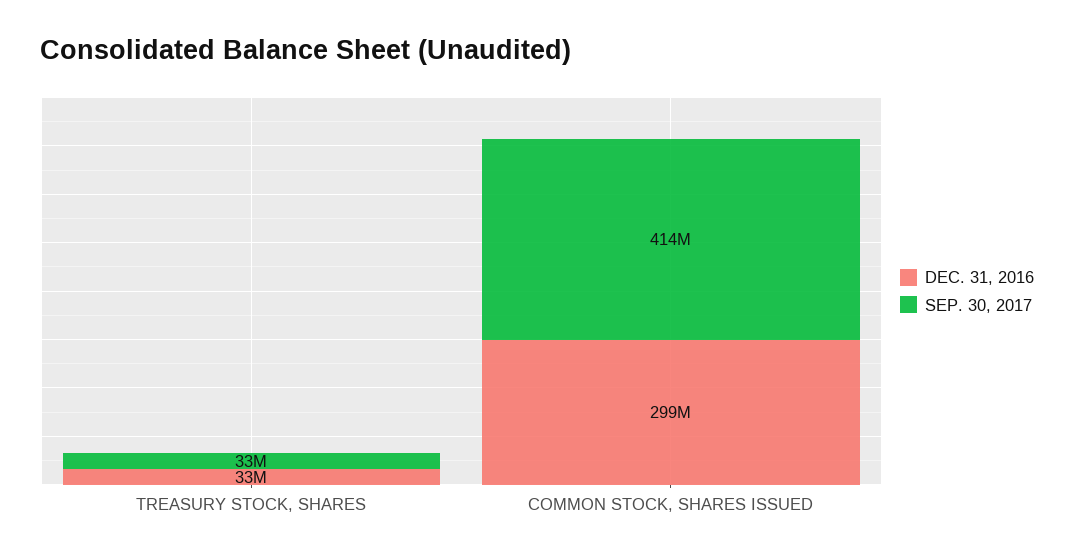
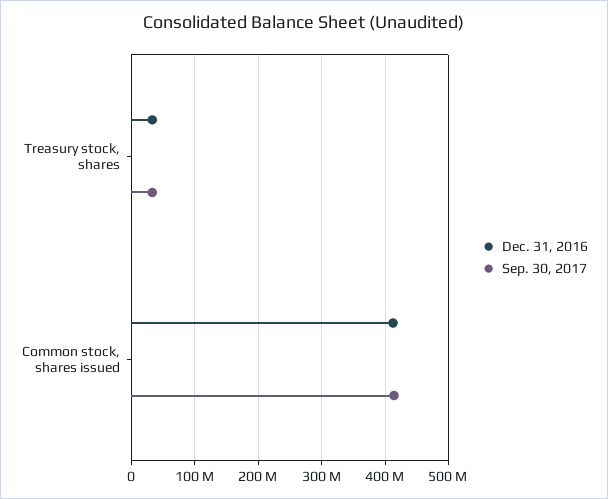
  {
    "DEC. 31, 2016": {
      "TREASURY STOCK, SHARES": 33000000,
-     "COMMON STOCK, SHARES ISSUED": 299000000
+     "COMMON STOCK, SHARES ISSUED": 410000000
    },
    "SEP. 30, 2017": {
      "TREASURY STOCK, SHARES": 33000000,
      "COMMON STOCK, SHARES ISSUED": 414000000
    }
  }

